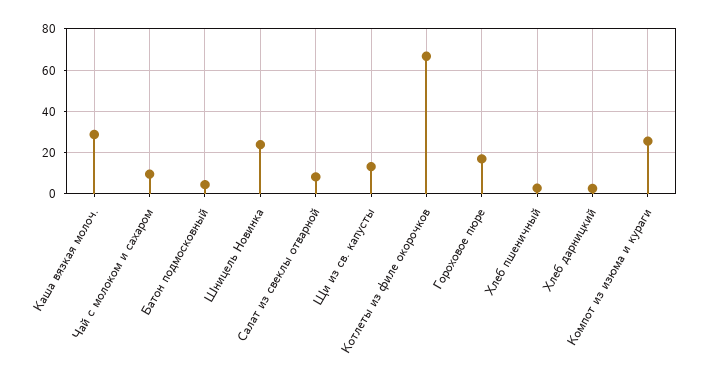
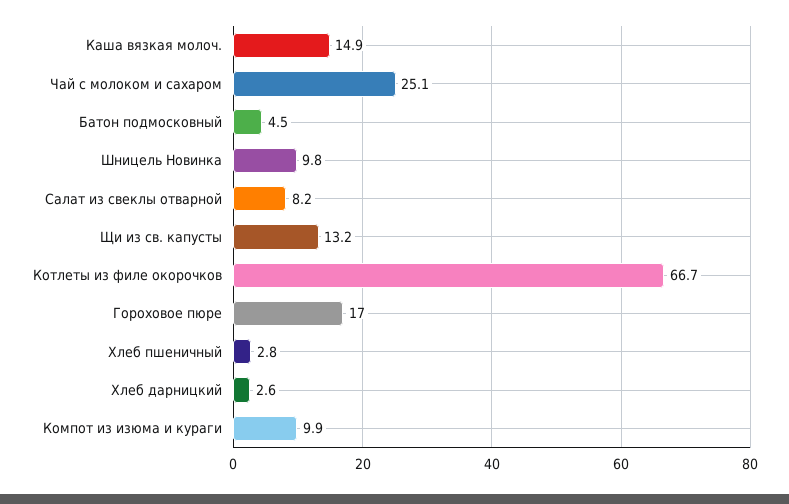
  {
-   "Каша вязкая молоч.": 30,
+   "Каша вязкая молоч.": 14.9,
-   "Чай с молоком и сахаром": 10,
+   "Чай с молоком и сахаром": 25.1,
    "Батон подмосковный": 4.5,
-   "Шницель Новинка": 25,
+   "Шницель Новинка": 9.8,
    "Салат из свеклы отварной": 8.2,
    "Щи из св. капусты": 13.2,
    "Котлеты из филе окорочков": 66.7,
    "Гороховое пюре": 17,
    "Хлеб пшеничный": 2.8,
    "Хлеб дарницкий": 2.6,
-   "Компот из изюма и кураги": 25
+   "Компот из изюма и кураги": 9.9
  }

